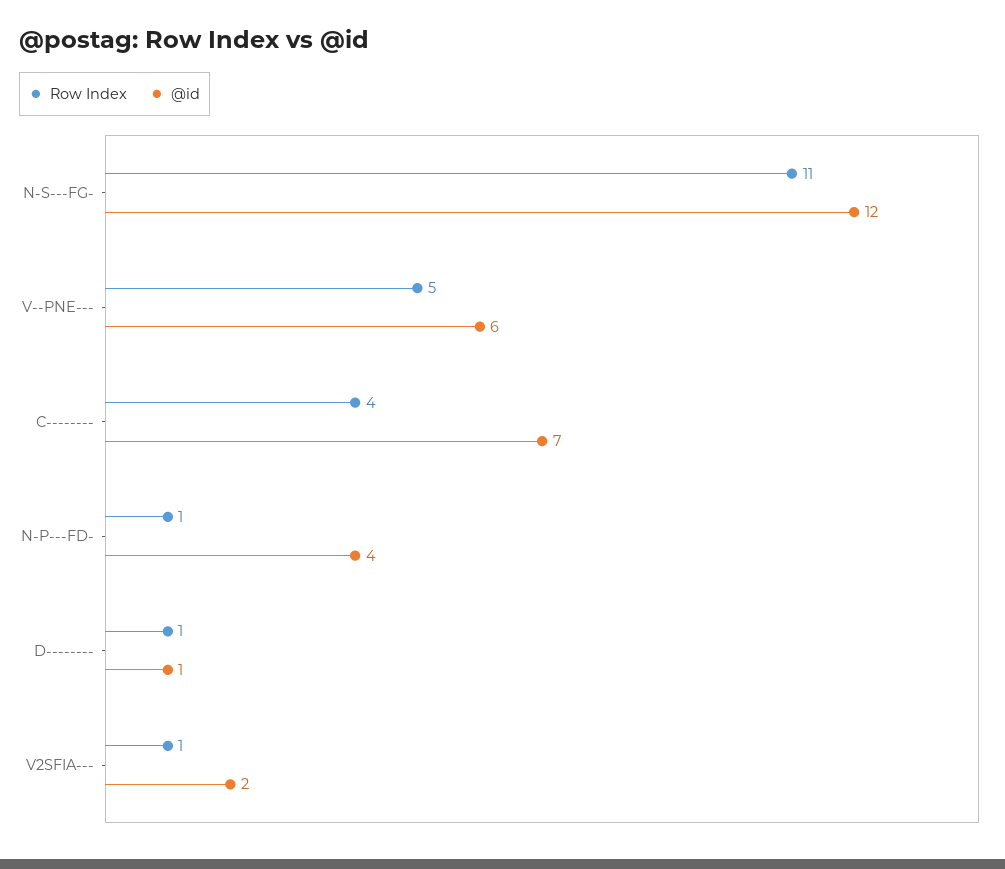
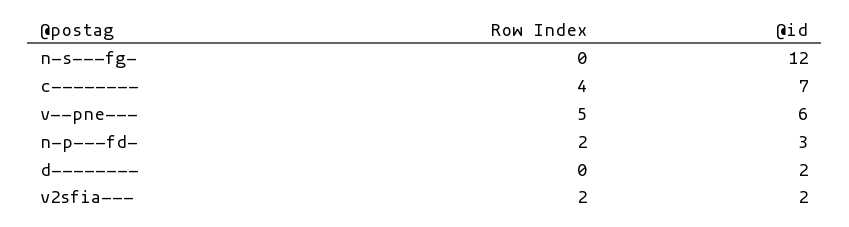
  {
    "Row Index": {
-     "N-S---FG-": 11,
+     "N-S---FG-": 0,
      "V--PNE---": 5,
      "C--------": 4,
-     "N-P---FD-": 1,
+     "N-P---FD-": 2,
-     "D--------": 1,
+     "D--------": 0,
-     "V2SFIA---": 1
+     "V2SFIA---": 2
    },
    "@id": {
      "N-S---FG-": 12,
      "V--PNE---": 6,
      "C--------": 7,
-     "N-P---FD-": 4,
+     "N-P---FD-": 3,
-     "D--------": 1,
+     "D--------": 2,
      "V2SFIA---": 2
    }
  }

